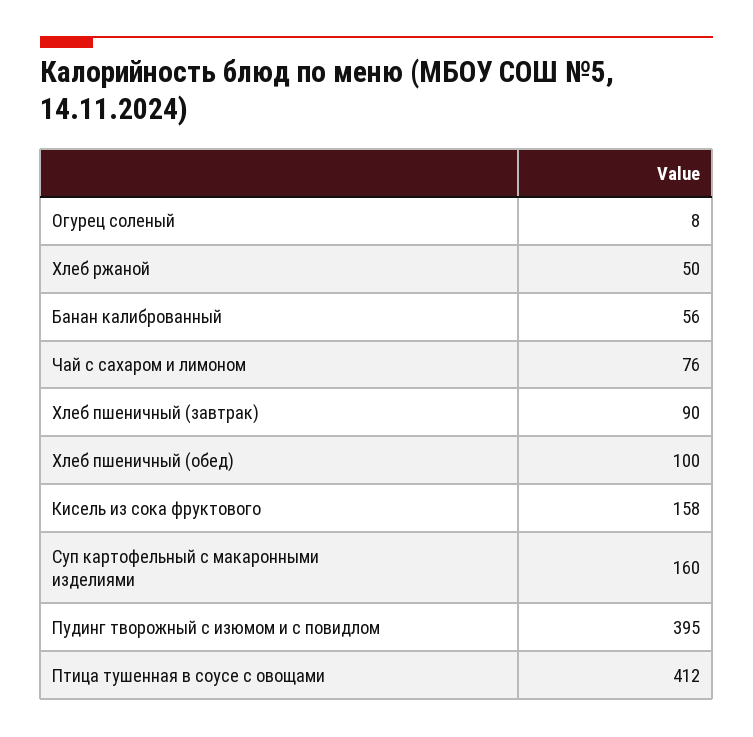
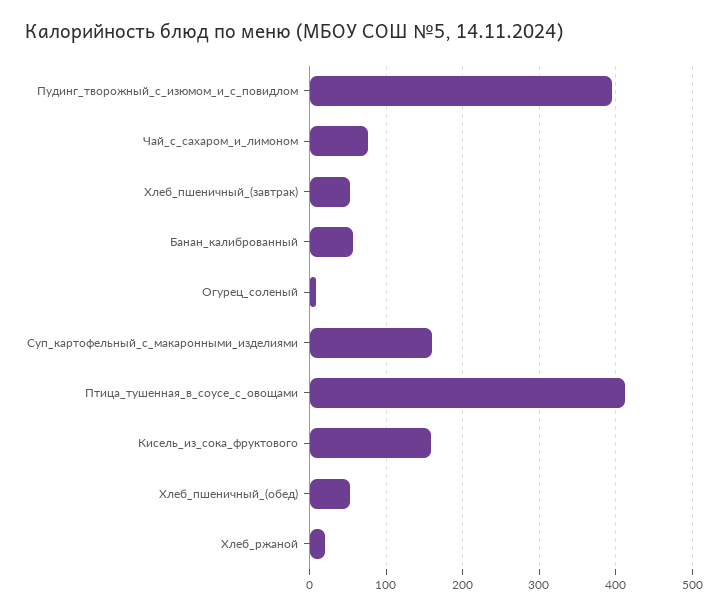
  {
    "Огурец соленый": 8,
-   "Хлеб ржаной": 50,
+   "Хлеб ржаной": 20,
    "Банан калиброванный": 56,
    "Чай с сахаром и лимоном": 76,
-   "Хлеб пшеничный (завтрак)": 90,
+   "Хлеб пшеничный (завтрак)": 50,
-   "Хлеб пшеничный (обед)": 100,
+   "Хлеб пшеничный (обед)": 50,
    "Кисель из сока фруктового": 158,
    "Суп картофельный с макаронными изделиями": 160,
    "Пудинг творожный с изюмом и с повидлом": 395,
    "Птица тушенная в соусе с овощами": 412
  }

